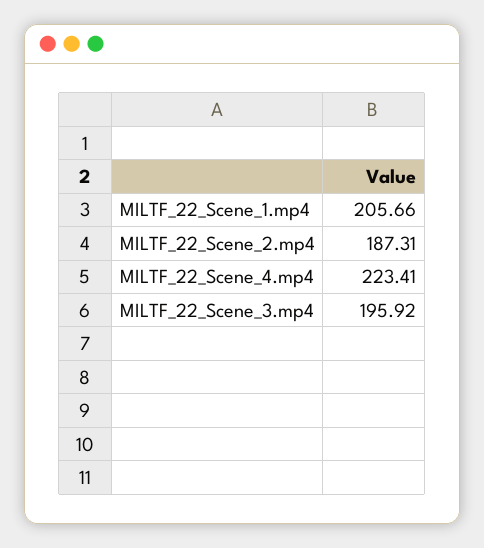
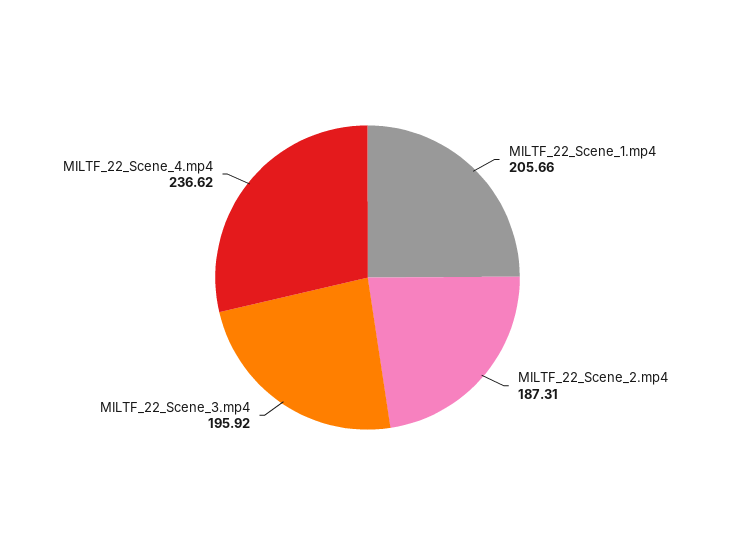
  {
    "MILTF_22_Scene_1.mp4": 205.66,
    "MILTF_22_Scene_2.mp4": 187.31,
-   "MILTF_22_Scene_4.mp4": 223.41,
+   "MILTF_22_Scene_4.mp4": 236.62,
    "MILTF_22_Scene_3.mp4": 195.92
  }

